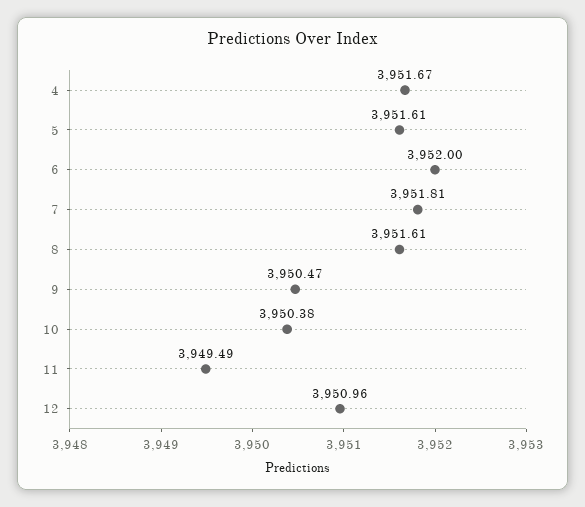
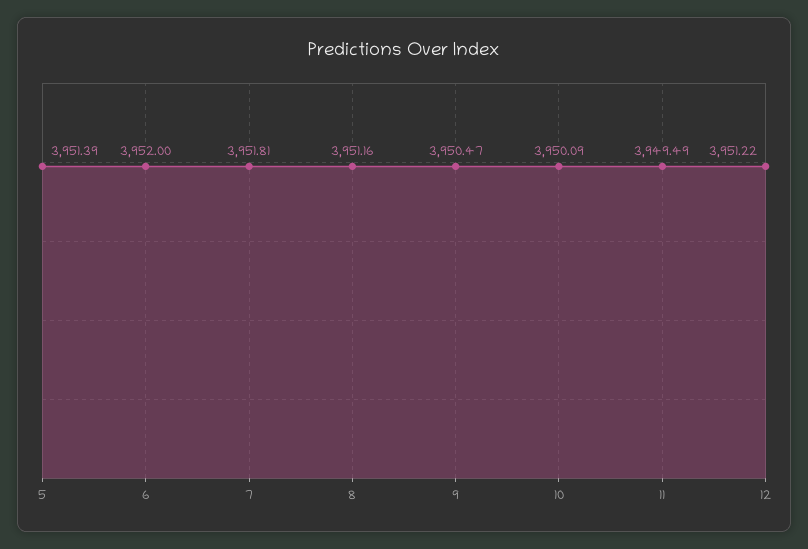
  {
-   "4": 3951.67,
-   "5": 3951.61,
+   "5": 3951.39,
    "6": 3952,
    "7": 3951.81,
-   "8": 3951.61,
+   "8": 3951.16,
    "9": 3950.47,
-   "10": 3950.38,
+   "10": 3950.09,
    "11": 3949.49,
-   "12": 3950.96
+   "12": 3951.22
  }

